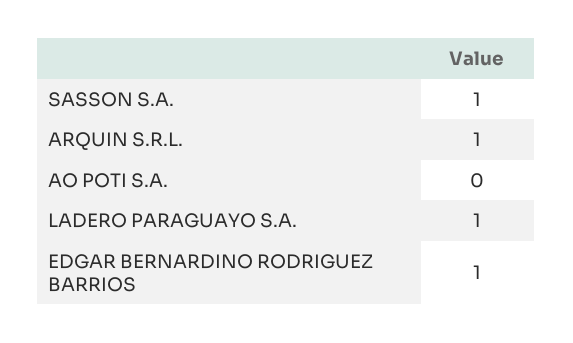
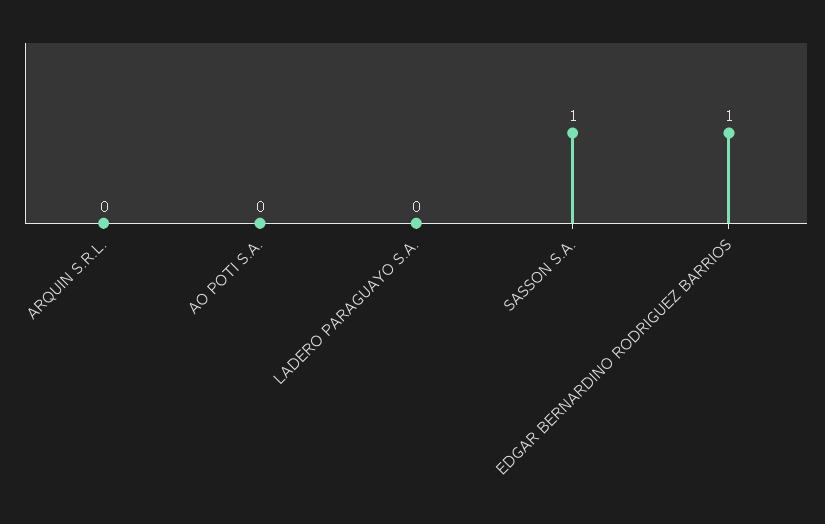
  {
    "SASSON S.A.": 1,
-   "ARQUIN S.R.L.": 1,
+   "ARQUIN S.R.L.": 0,
    "AO POTI S.A.": 0,
-   "LADERO PARAGUAYO S.A.": 1,
+   "LADERO PARAGUAYO S.A.": 0,
    "EDGAR BERNARDINO RODRIGUEZ BARRIOS": 1
  }

